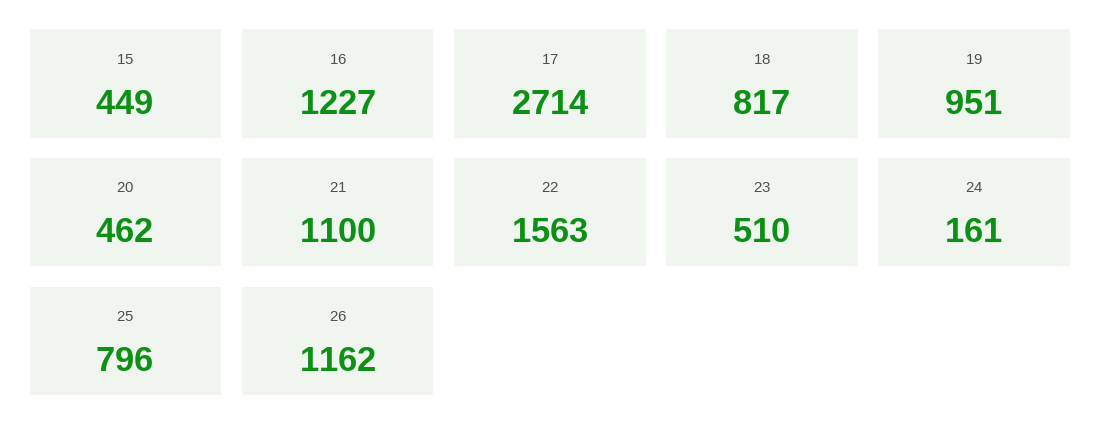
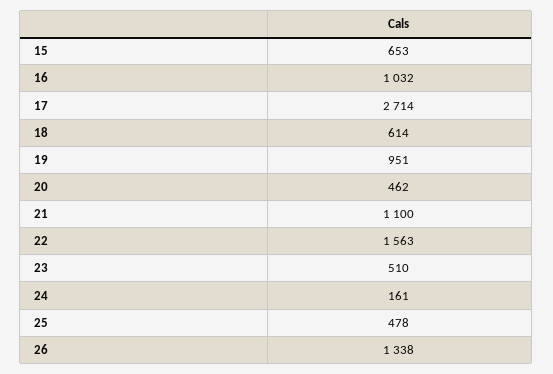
  {
-   "15": 449,
+   "15": 653,
-   "16": 1227,
+   "16": 1032,
    "17": 2714,
-   "18": 817,
+   "18": 614,
    "19": 951,
    "20": 462,
    "21": 1100,
    "22": 1563,
    "23": 510,
    "24": 161,
-   "25": 796,
+   "25": 478,
-   "26": 1162
+   "26": 1338
  }

